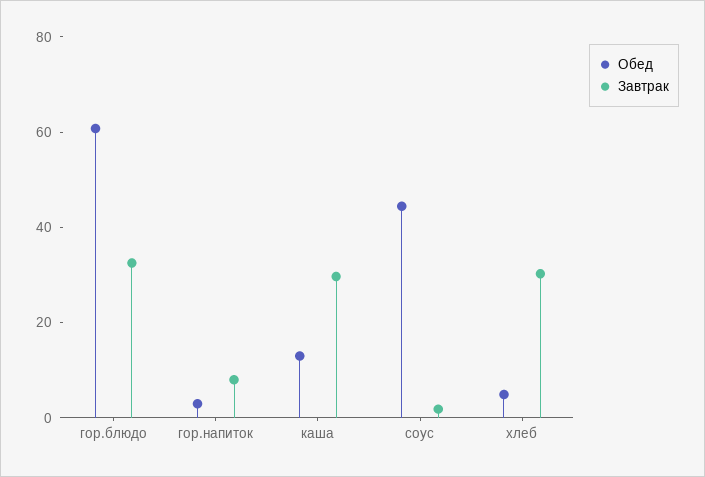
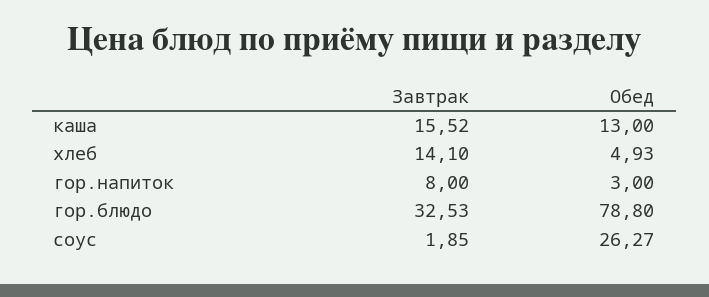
  {
    "Обед": {
-     "гор.блюдо": 60,
+     "гор.блюдо": 78.8,
      "гор.напиток": 3,
      "каша": 13,
-     "соус": 45,
+     "соус": 26.27,
      "хлеб": 4.93
    },
    "Завтрак": {
      "гор.блюдо": 32.53,
      "гор.напиток": 8,
-     "каша": 30,
+     "каша": 15.52,
      "соус": 1.85,
-     "хлеб": 30
+     "хлеб": 14.1
    }
  }

